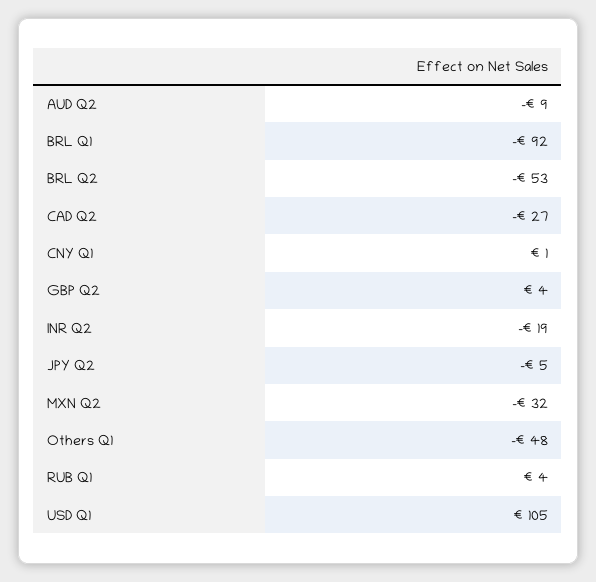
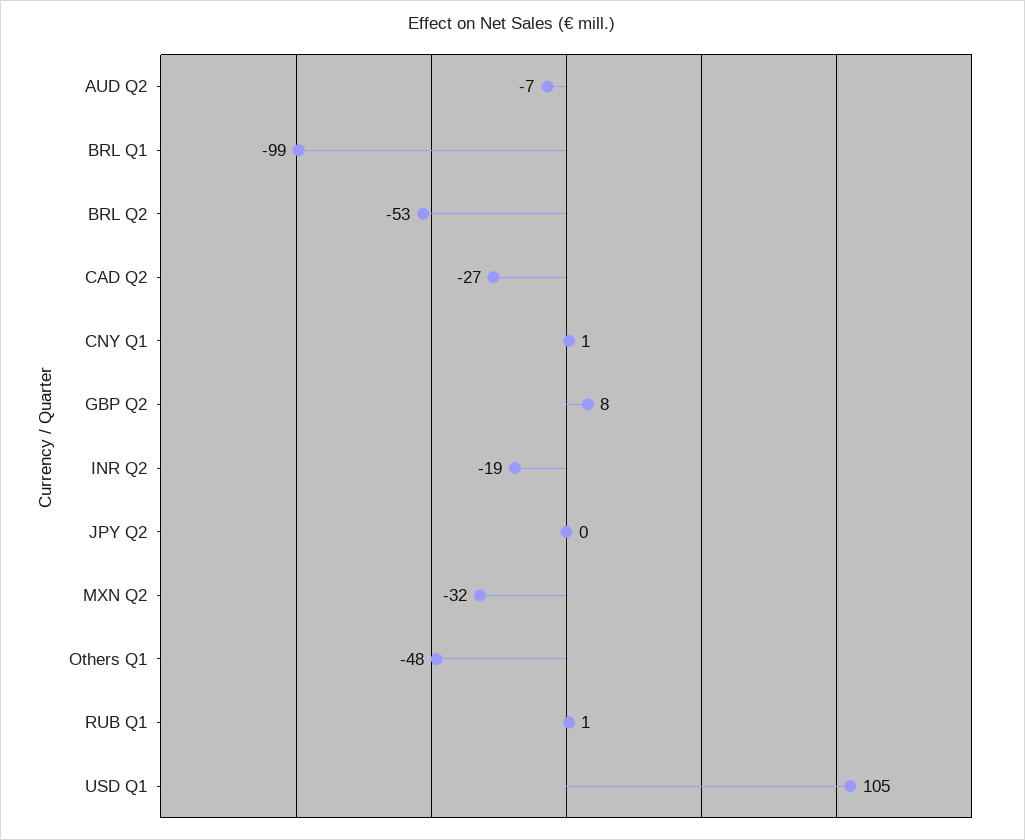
  {
-   "AUD Q2": -9,
+   "AUD Q2": -7,
-   "BRL Q1": -92,
+   "BRL Q1": -99,
    "BRL Q2": -53,
    "CAD Q2": -27,
    "CNY Q1": 1,
-   "GBP Q2": 4,
+   "GBP Q2": 8,
    "INR Q2": -19,
-   "JPY Q2": -5,
+   "JPY Q2": 0,
    "MXN Q2": -32,
    "Others Q1": -48,
-   "RUB Q1": 4,
+   "RUB Q1": 1,
    "USD Q1": 105
  }

